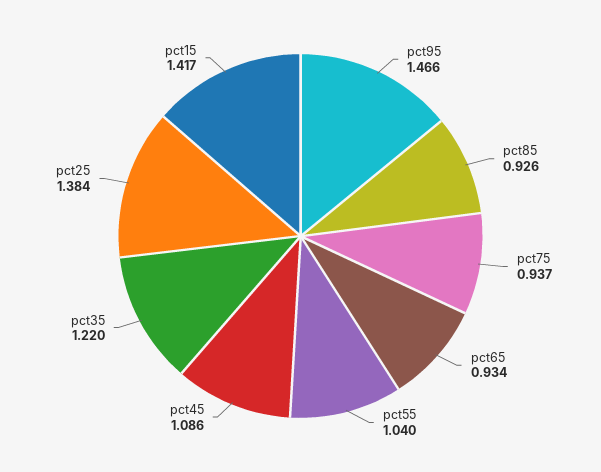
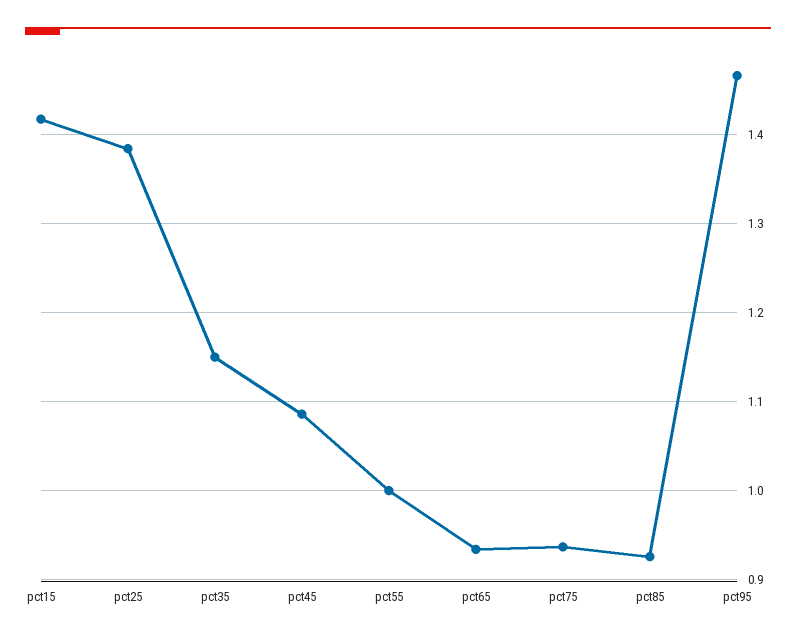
  {
    "pct95": 1.466,
    "pct85": 0.926,
    "pct75": 0.937,
    "pct65": 0.934,
-   "pct55": 1.04,
+   "pct55": 1,
    "pct45": 1.086,
-   "pct35": 1.22,
+   "pct35": 1.15,
    "pct25": 1.384,
    "pct15": 1.417
  }

